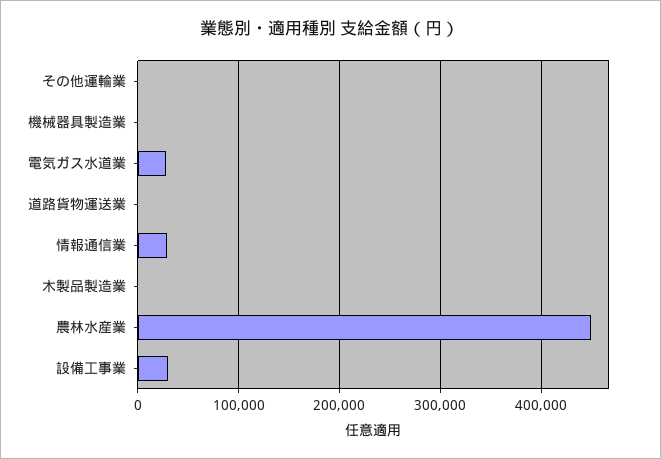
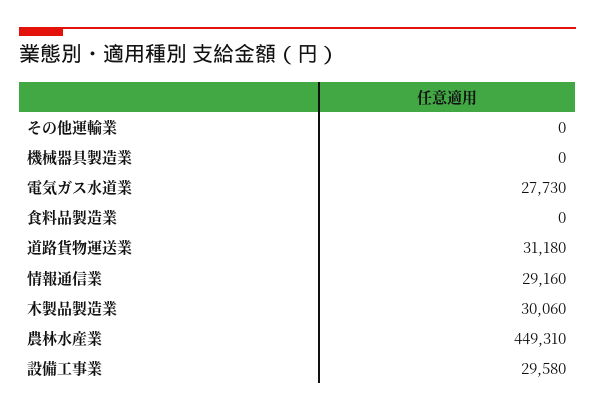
  {
    "その他運輸業": 0,
    "機械器具製造業": 0,
    "電気ガス水道業": 27730,
-   "道路貨物運送業": 0,
+   "道路貨物運送業": 31180,
    "情報通信業": 29160,
-   "木製品製造業": 0,
+   "木製品製造業": 30060,
    "農林水産業": 449310,
-   "設備工事業": 29580
+   "設備工事業": 29580,
+   "食料品製造業": 0
  }

